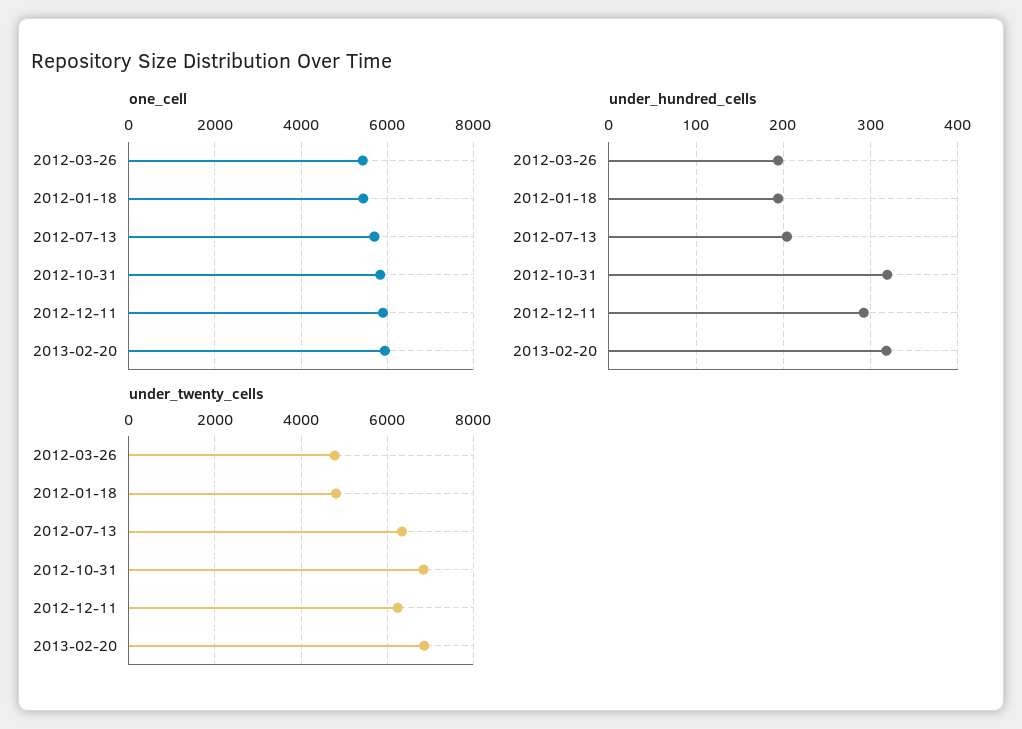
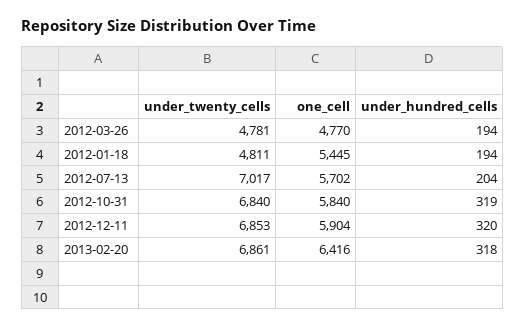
  {
    "one_cell": {
-     "2012-03-26": 5400,
+     "2012-03-26": 4770,
      "2012-01-18": 5445,
      "2012-07-13": 5702,
      "2012-10-31": 5840,
      "2012-12-11": 5904,
-     "2013-02-20": 6000
+     "2013-02-20": 6416
    },
    "under_hundred_cells": {
      "2012-03-26": 194,
      "2012-01-18": 194,
      "2012-07-13": 204,
      "2012-10-31": 319,
-     "2012-12-11": 290,
+     "2012-12-11": 320,
      "2013-02-20": 318
    },
    "under_twenty_cells": {
      "2012-03-26": 4781,
      "2012-01-18": 4811,
-     "2012-07-13": 6400,
+     "2012-07-13": 7017,
      "2012-10-31": 6840,
-     "2012-12-11": 6200,
+     "2012-12-11": 6853,
      "2013-02-20": 6861
    }
  }

